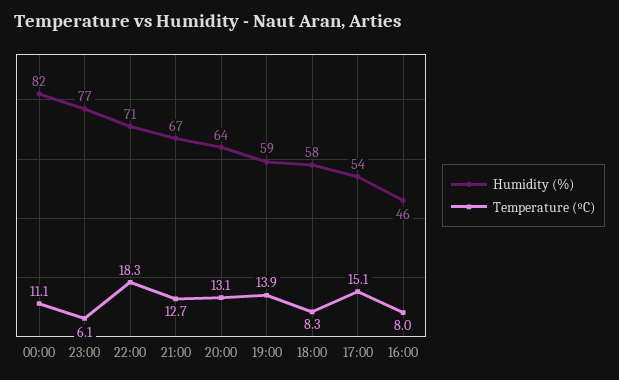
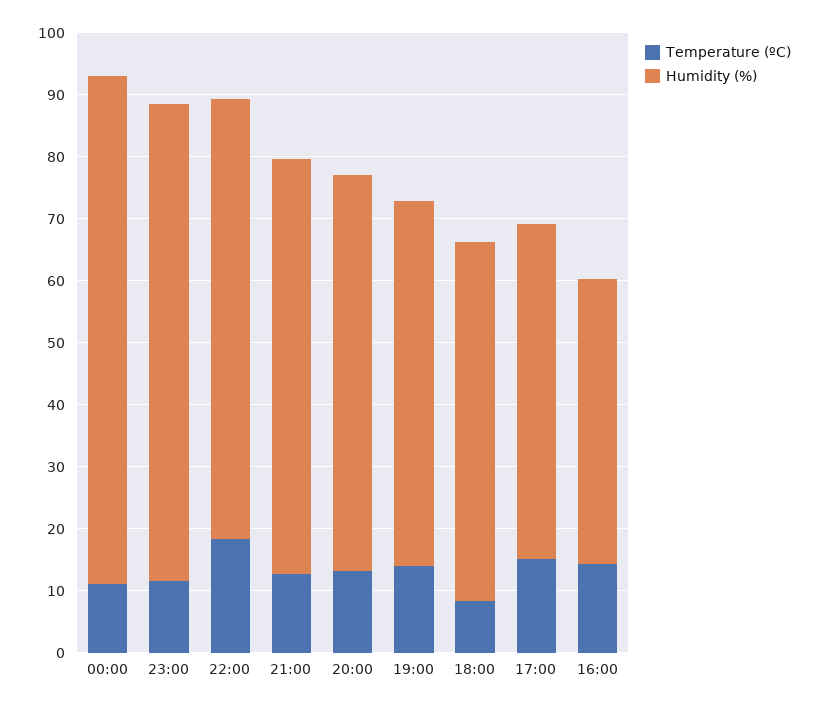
  {
    "Humidity (%)": {
      "00:00": 82,
      "23:00": 77,
      "22:00": 71,
      "21:00": 67,
      "20:00": 64,
      "19:00": 59,
      "18:00": 58,
      "17:00": 54,
      "16:00": 46
    },
    "Temperature (ºC)": {
      "00:00": 11.1,
-     "23:00": 6.1,
+     "23:00": 12,
      "22:00": 18.3,
      "21:00": 12.7,
      "20:00": 13.1,
      "19:00": 13.9,
      "18:00": 8.3,
      "17:00": 15.1,
-     "16:00": 8
+     "16:00": 14
    }
  }

